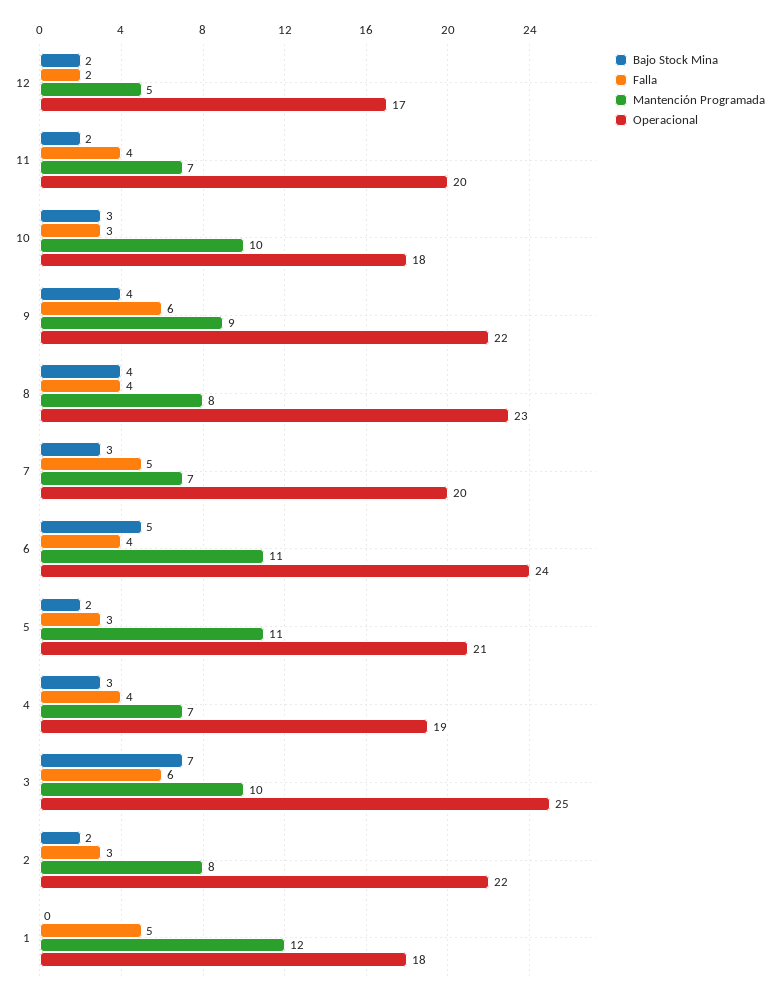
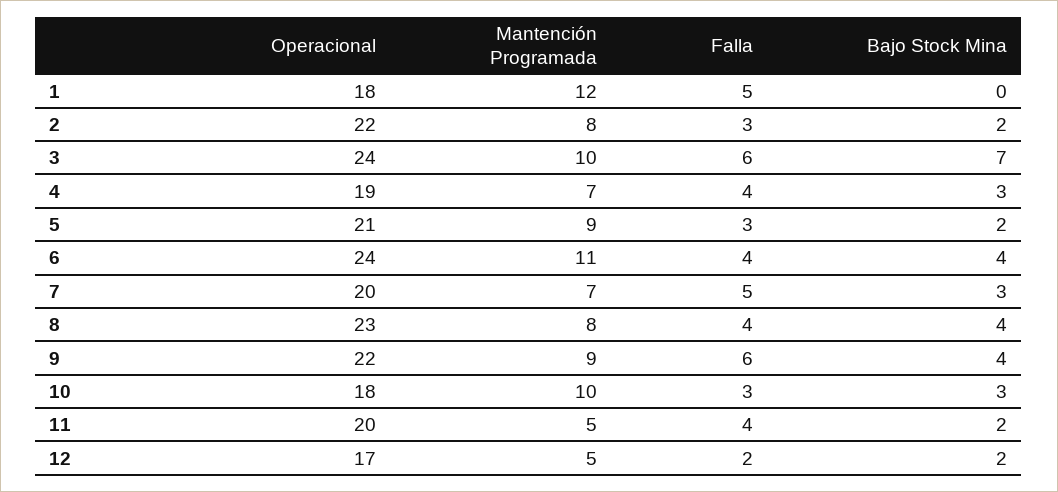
  {
    "Bajo Stock Mina": {
      "12": 2,
      "11": 2,
      "10": 3,
      "9": 4,
      "8": 4,
      "7": 3,
-     "6": 5,
+     "6": 4,
      "5": 2,
      "4": 3,
      "3": 7,
      "2": 2,
      "1": 0
    },
    "Falla": {
      "12": 2,
      "11": 4,
      "10": 3,
      "9": 6,
      "8": 4,
      "7": 5,
      "6": 4,
      "5": 3,
      "4": 4,
      "3": 6,
      "2": 3,
      "1": 5
    },
    "Mantención Programada": {
      "12": 5,
-     "11": 7,
+     "11": 5,
      "10": 10,
      "9": 9,
      "8": 8,
      "7": 7,
      "6": 11,
-     "5": 11,
+     "5": 9,
      "4": 7,
      "3": 10,
      "2": 8,
      "1": 12
    },
    "Operacional": {
      "12": 17,
      "11": 20,
      "10": 18,
      "9": 22,
      "8": 23,
      "7": 20,
      "6": 24,
      "5": 21,
      "4": 19,
-     "3": 25,
+     "3": 24,
      "2": 22,
      "1": 18
    }
  }

